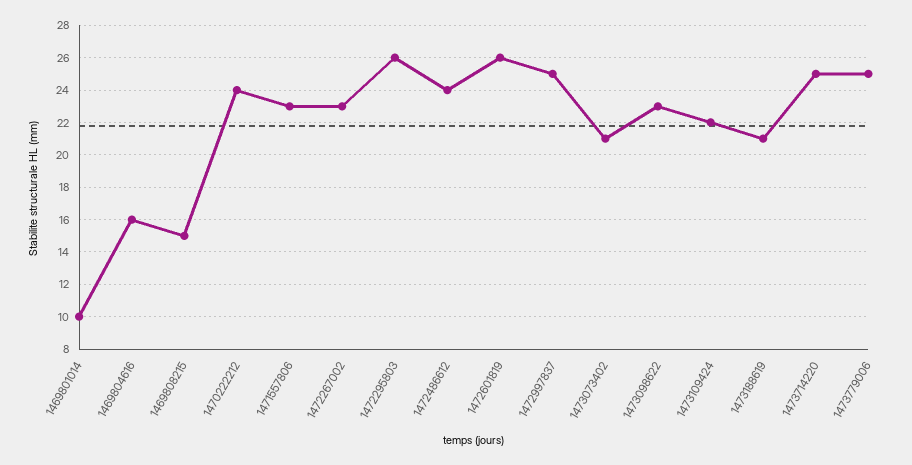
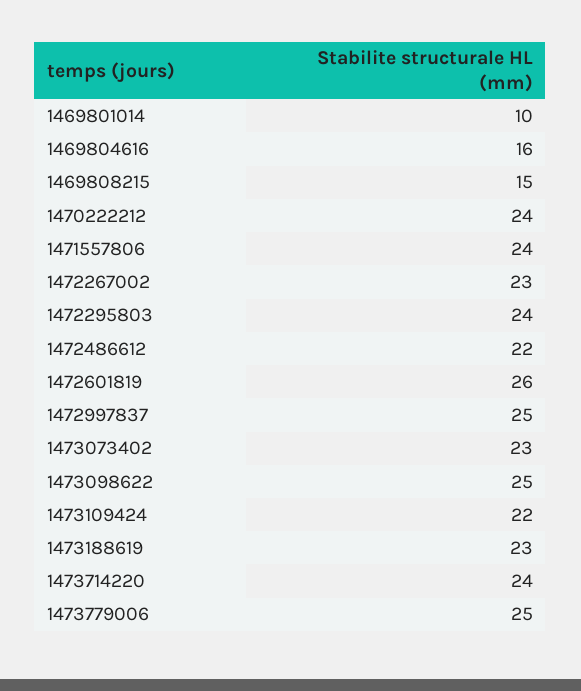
  {
    "1469801014": 10,
    "1469804616": 16,
    "1469808215": 15,
    "1470222212": 24,
-   "1471557806": 23,
+   "1471557806": 24,
    "1472267002": 23,
-   "1472295803": 26,
+   "1472295803": 24,
-   "1472486612": 24,
+   "1472486612": 22,
    "1472601819": 26,
    "1472997837": 25,
-   "1473073402": 21,
+   "1473073402": 23,
-   "1473098622": 23,
+   "1473098622": 25,
    "1473109424": 22,
-   "1473188619": 21,
+   "1473188619": 23,
-   "1473714220": 25,
+   "1473714220": 24,
    "1473779006": 25
  }

